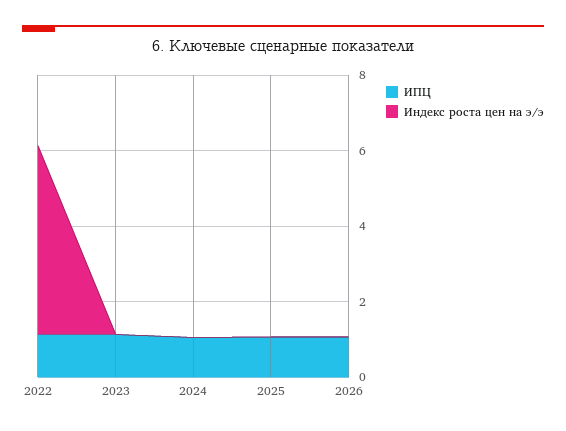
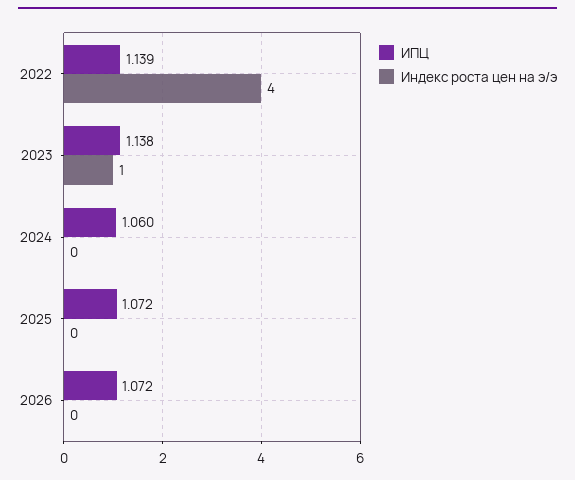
  {
    "ИПЦ": {
      "2022": 1.139,
      "2023": 1.138,
      "2024": 1.06,
      "2025": 1.072,
      "2026": 1.072
    },
    "Индекс роста цен на э/э": {
-     "2022": 5,
+     "2022": 4,
-     "2023": 0,
+     "2023": 1,
      "2024": 0,
      "2025": 0,
      "2026": 0
    }
  }

